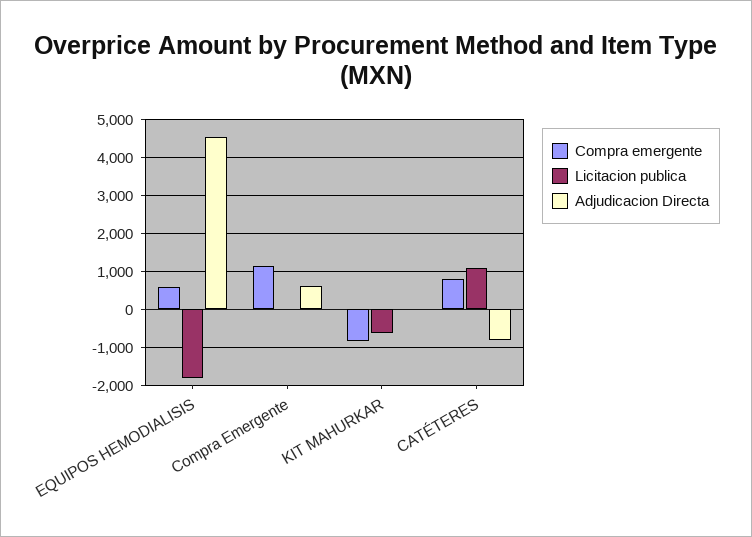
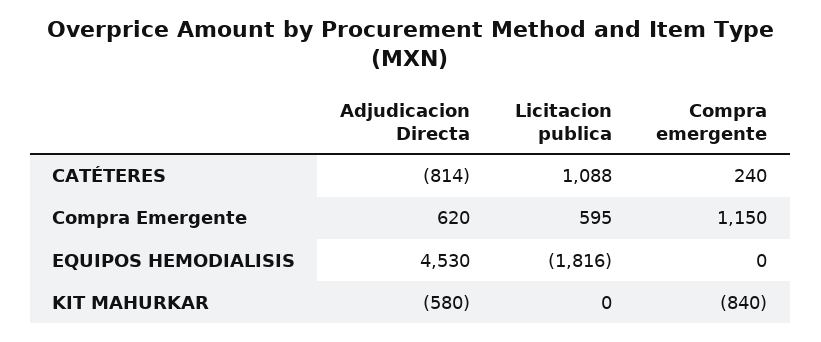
  {
    "Compra emergente": {
-     "EQUIPOS HEMODIALISIS": 600,
+     "EQUIPOS HEMODIALISIS": 0,
      "Compra Emergente": 1150,
      "KIT MAHURKAR": -840,
-     "CATÉTERES": 800
+     "CATÉTERES": 240
    },
    "Licitacion publica": {
      "EQUIPOS HEMODIALISIS": -1816,
-     "Compra Emergente": 0,
+     "Compra Emergente": 595,
-     "KIT MAHURKAR": -600,
+     "KIT MAHURKAR": 0,
      "CATÉTERES": 1088
    },
    "Adjudicacion Directa": {
      "EQUIPOS HEMODIALISIS": 4530,
      "Compra Emergente": 620,
-     "KIT MAHURKAR": 0,
+     "KIT MAHURKAR": -580,
      "CATÉTERES": -814
    }
  }

